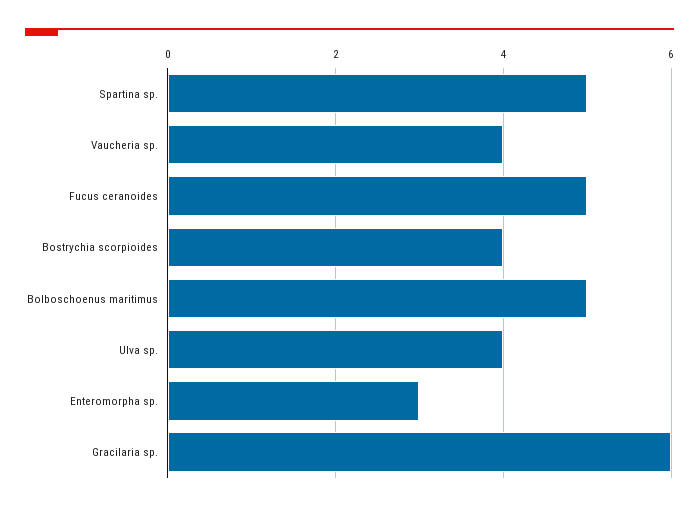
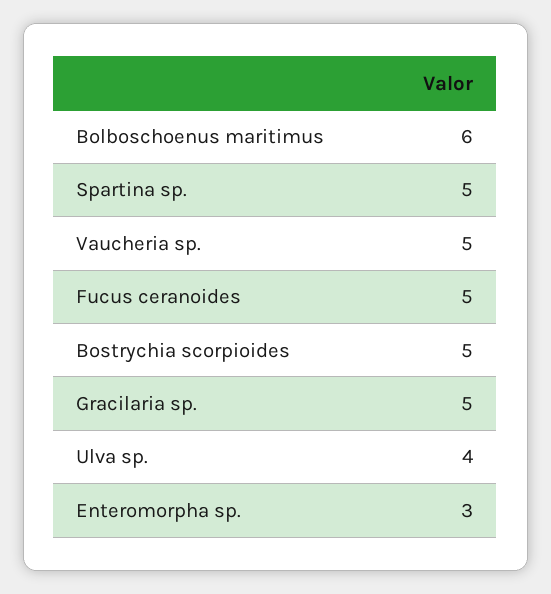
  {
    "Spartina sp.": 5,
-   "Vaucheria sp.": 4,
+   "Vaucheria sp.": 5,
    "Fucus ceranoides": 5,
-   "Bostrychia scorpioides": 4,
+   "Bostrychia scorpioides": 5,
-   "Bolboschoenus maritimus": 5,
+   "Bolboschoenus maritimus": 6,
    "Ulva sp.": 4,
    "Enteromorpha sp.": 3,
-   "Gracilaria sp.": 6
+   "Gracilaria sp.": 5
  }

